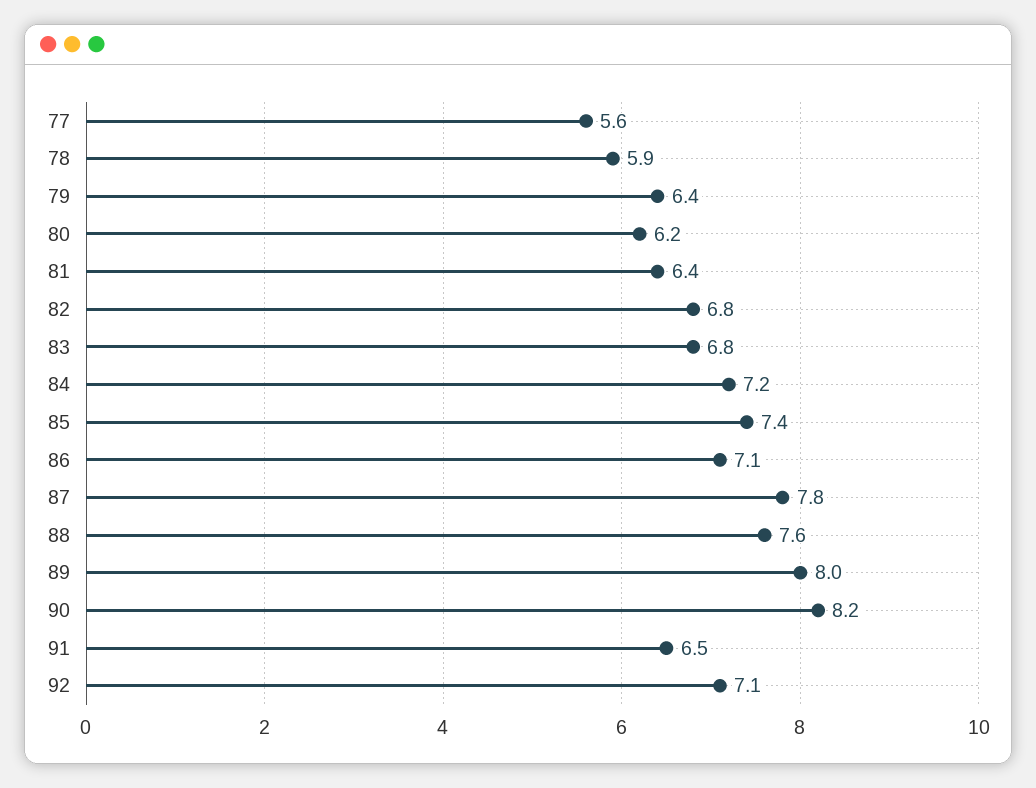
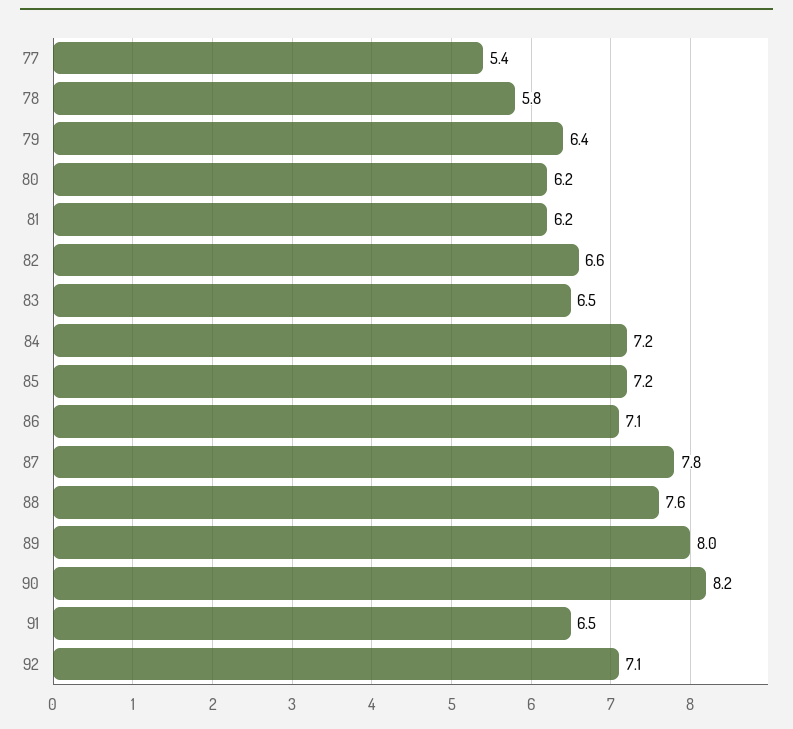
  {
-   "77": 5.6,
+   "77": 5.4,
-   "78": 5.9,
+   "78": 5.8,
    "79": 6.4,
    "80": 6.2,
-   "81": 6.4,
+   "81": 6.2,
-   "82": 6.8,
+   "82": 6.6,
-   "83": 6.8,
+   "83": 6.5,
    "84": 7.2,
-   "85": 7.4,
+   "85": 7.2,
    "86": 7.1,
    "87": 7.8,
    "88": 7.6,
    "89": 8,
    "90": 8.2,
    "91": 6.5,
    "92": 7.1
  }

